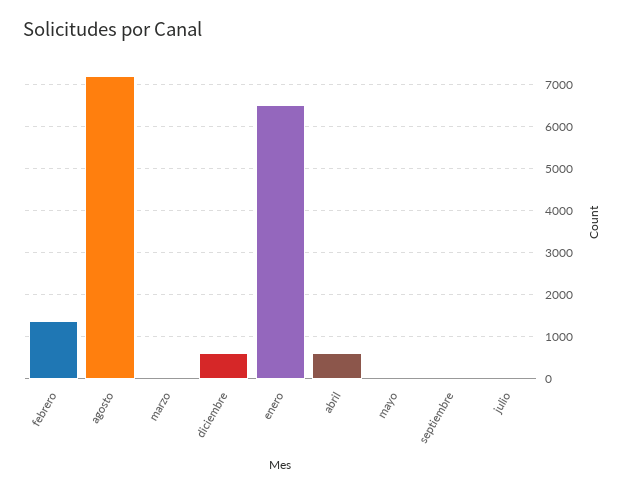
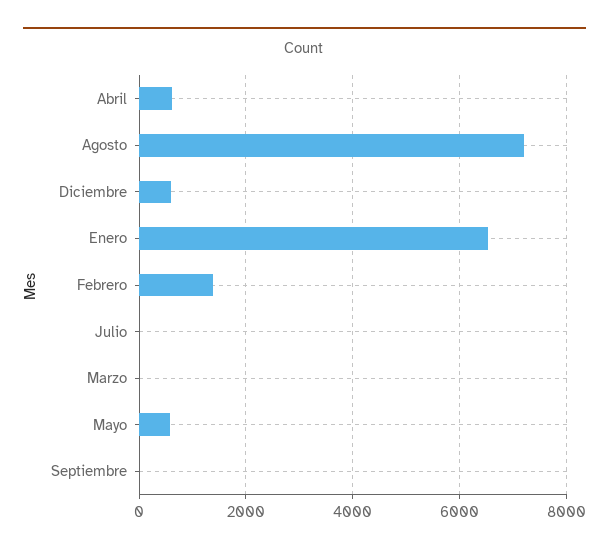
  {
    "febrero": 1400,
    "agosto": 7200,
    "marzo": 0,
    "diciembre": 600,
    "enero": 6600,
    "abril": 600,
-   "mayo": 0,
+   "mayo": 600,
    "septiembre": 0,
    "julio": 0
  }

